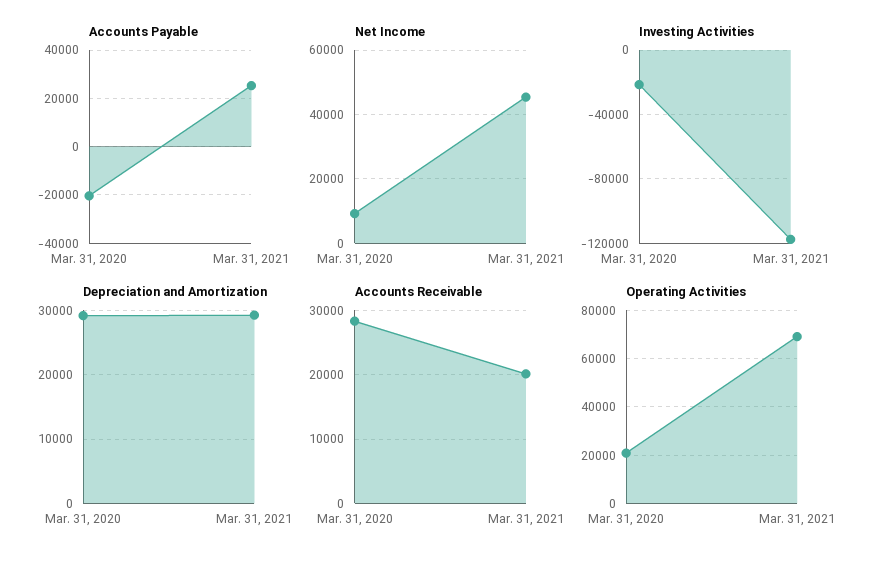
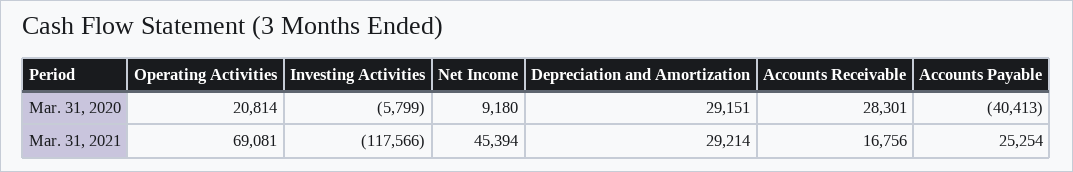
  {
    "Accounts Payable": {
-     "Mar. 31, 2020": -20000,
+     "Mar. 31, 2020": -40413,
      "Mar. 31, 2021": 25254
    },
    "Net Income": {
      "Mar. 31, 2020": 9180,
      "Mar. 31, 2021": 45394
    },
    "Investing Activities": {
-     "Mar. 31, 2020": -20000,
+     "Mar. 31, 2020": -5799,
      "Mar. 31, 2021": -117566
    },
    "Depreciation and Amortization": {
      "Mar. 31, 2020": 29151,
      "Mar. 31, 2021": 29214
    },
    "Accounts Receivable": {
      "Mar. 31, 2020": 28301,
-     "Mar. 31, 2021": 20000
+     "Mar. 31, 2021": 16756
    },
    "Operating Activities": {
      "Mar. 31, 2020": 20814,
      "Mar. 31, 2021": 69081
    }
  }

